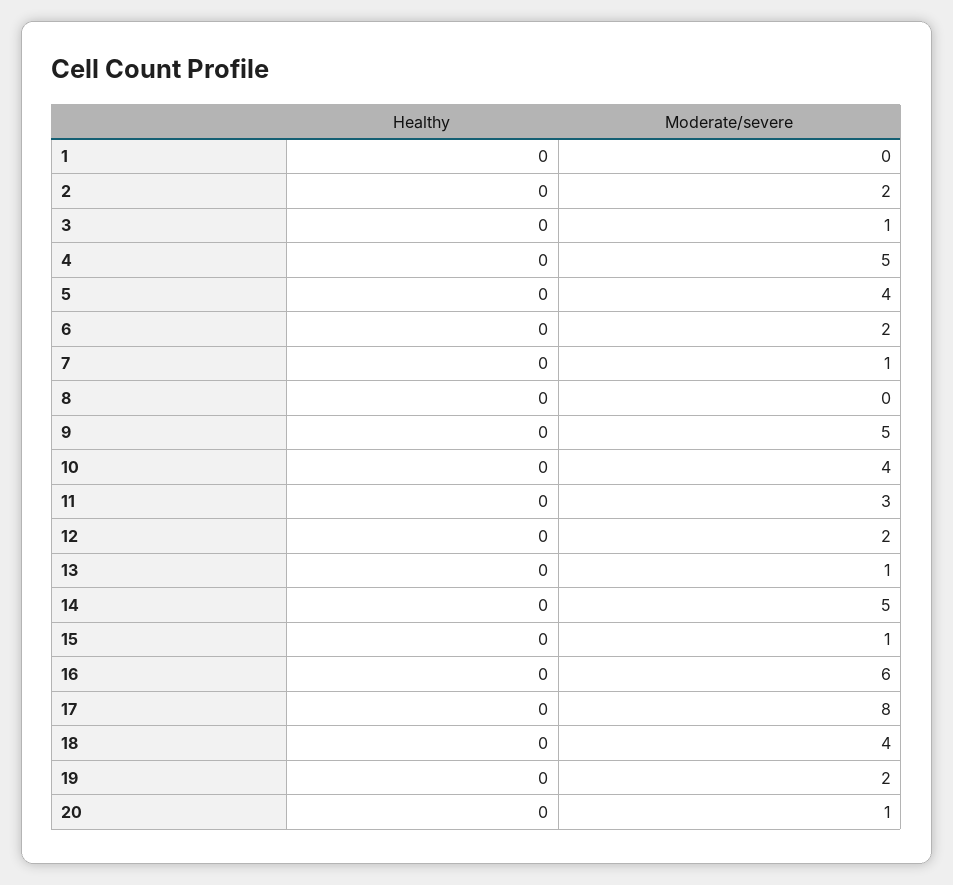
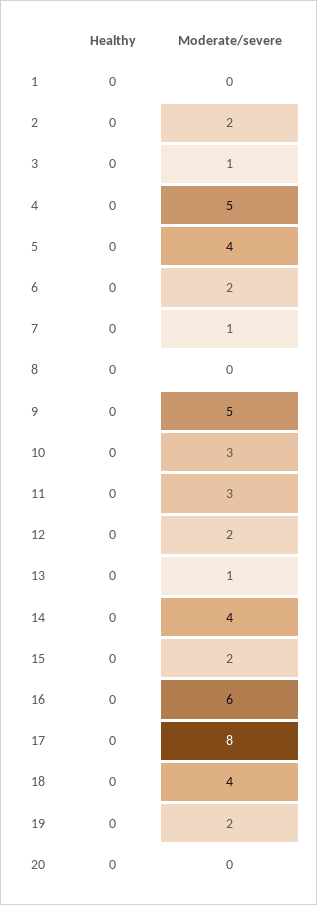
  {
    "Healthy": {
      "1": 0,
      "2": 0,
      "3": 0,
      "4": 0,
      "5": 0,
      "6": 0,
      "7": 0,
      "8": 0,
      "9": 0,
      "10": 0,
      "11": 0,
      "12": 0,
      "13": 0,
      "14": 0,
      "15": 0,
      "16": 0,
      "17": 0,
      "18": 0,
      "19": 0,
      "20": 0
    },
    "Moderate/severe": {
      "1": 0,
      "2": 2,
      "3": 1,
      "4": 5,
      "5": 4,
      "6": 2,
      "7": 1,
      "8": 0,
      "9": 5,
-     "10": 4,
+     "10": 3,
      "11": 3,
      "12": 2,
      "13": 1,
-     "14": 5,
+     "14": 4,
-     "15": 1,
+     "15": 2,
      "16": 6,
      "17": 8,
      "18": 4,
      "19": 2,
-     "20": 1
+     "20": 0
    }
  }

